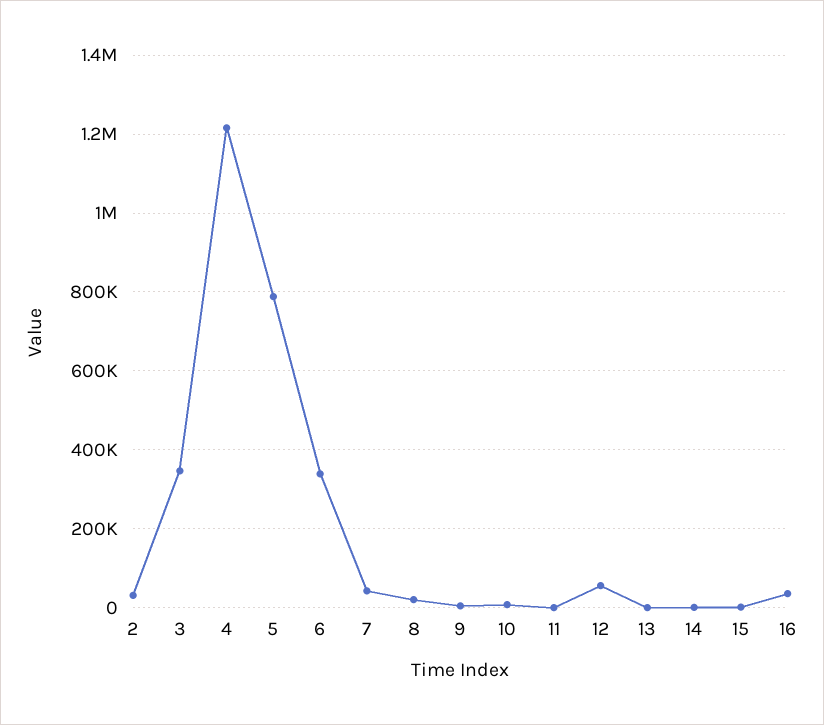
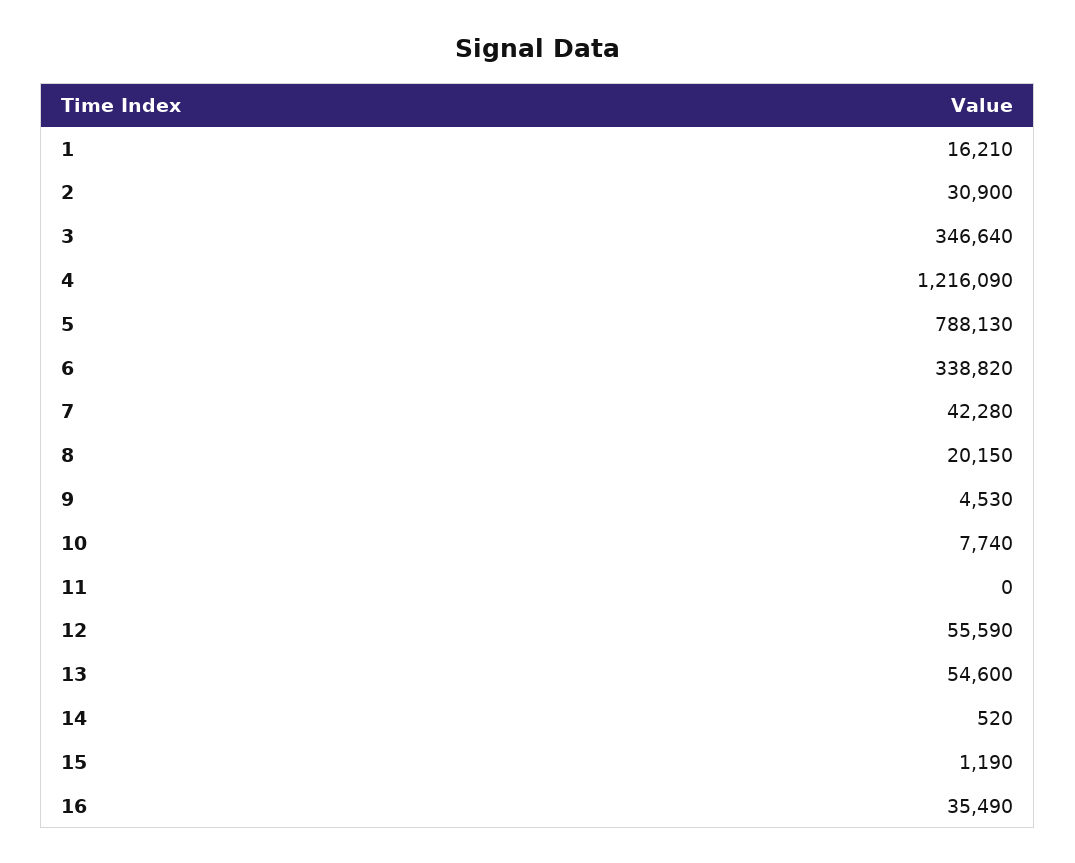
  {
    "2": 30900,
    "3": 346640,
    "4": 1216090,
    "5": 788130,
    "6": 338820,
    "7": 42280,
    "8": 20150,
    "9": 4530,
    "10": 7740,
    "11": 0,
    "12": 55590,
-   "13": 0,
+   "13": 54600,
    "14": 520,
    "15": 1190,
-   "16": 35490
+   "16": 35490,
+   "1": 16210
  }

